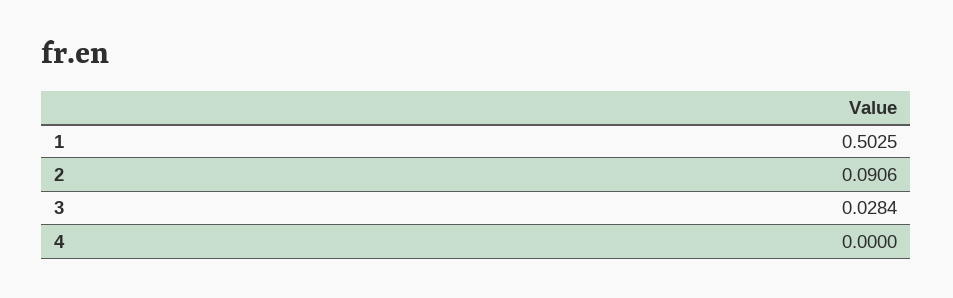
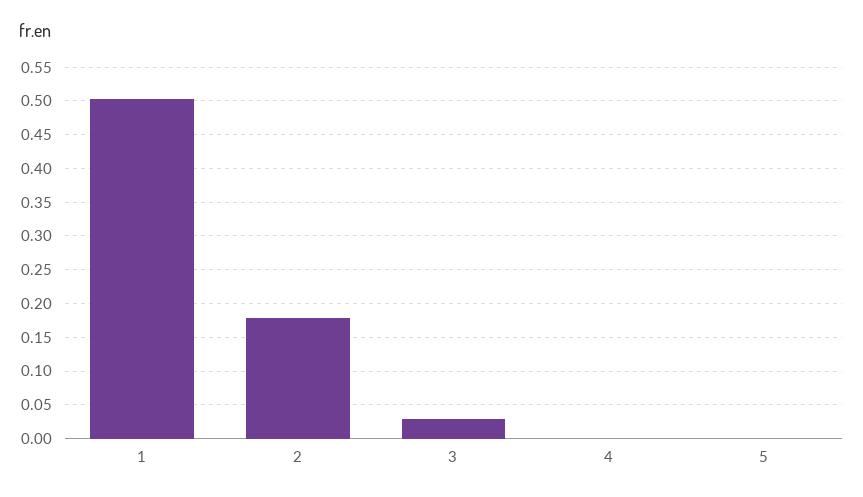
  {
    "1": 0.5025,
-   "2": 0.0906,
+   "2": 0.18,
    "3": 0.0284,
-   "4": 0
+   "4": 0,
+   "5": 0
  }

